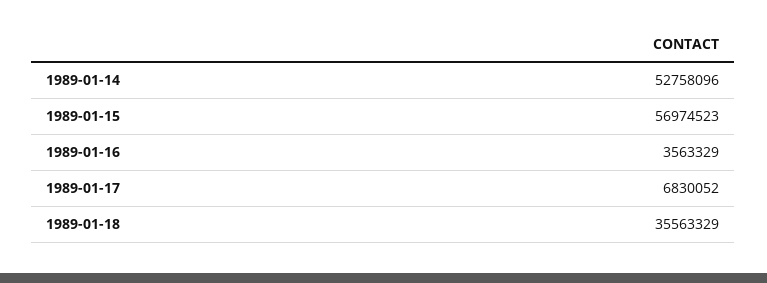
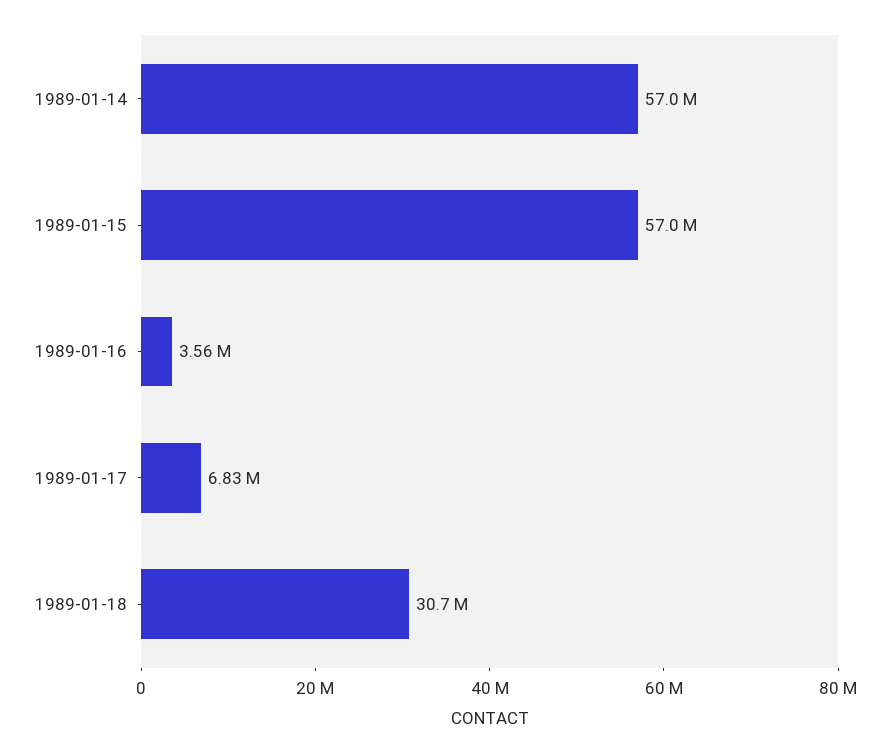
  {
-   "1989-01-14": 52758096,
+   "1989-01-14": 57000000,
    "1989-01-15": 56974523,
    "1989-01-16": 3563329,
    "1989-01-17": 6830052,
-   "1989-01-18": 35563329
+   "1989-01-18": 30700000
  }

